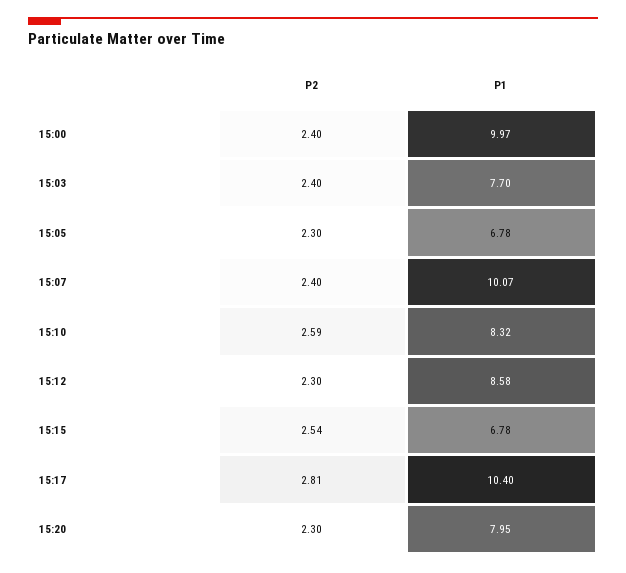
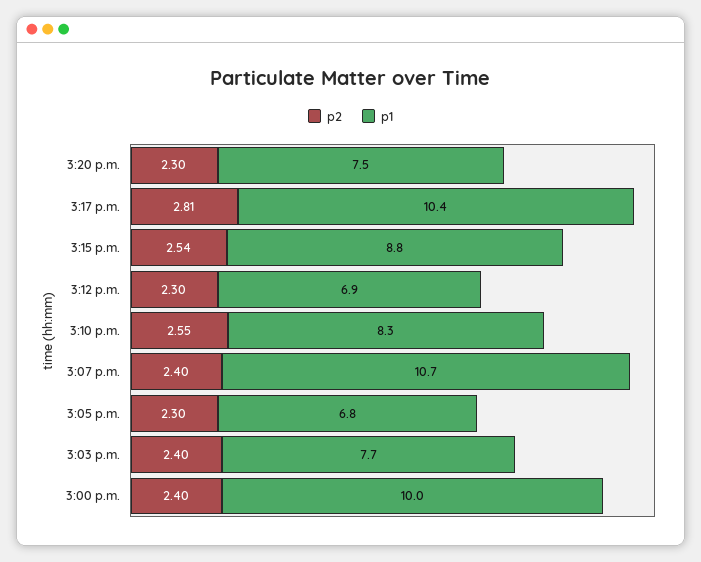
  {
    "P2": {
      "15:00": 2.4,
      "15:03": 2.4,
      "15:05": 2.3,
      "15:07": 2.4,
-     "15:10": 2.59,
+     "15:10": 2.55,
      "15:12": 2.3,
      "15:15": 2.54,
      "15:17": 2.81,
      "15:20": 2.3
    },
    "P1": {
      "15:00": 9.97,
      "15:03": 7.7,
      "15:05": 6.78,
-     "15:07": 10.07,
+     "15:07": 10.7,
      "15:10": 8.32,
-     "15:12": 8.58,
+     "15:12": 6.9,
-     "15:15": 6.78,
+     "15:15": 8.8,
      "15:17": 10.4,
-     "15:20": 7.95
+     "15:20": 7.5
    }
  }

